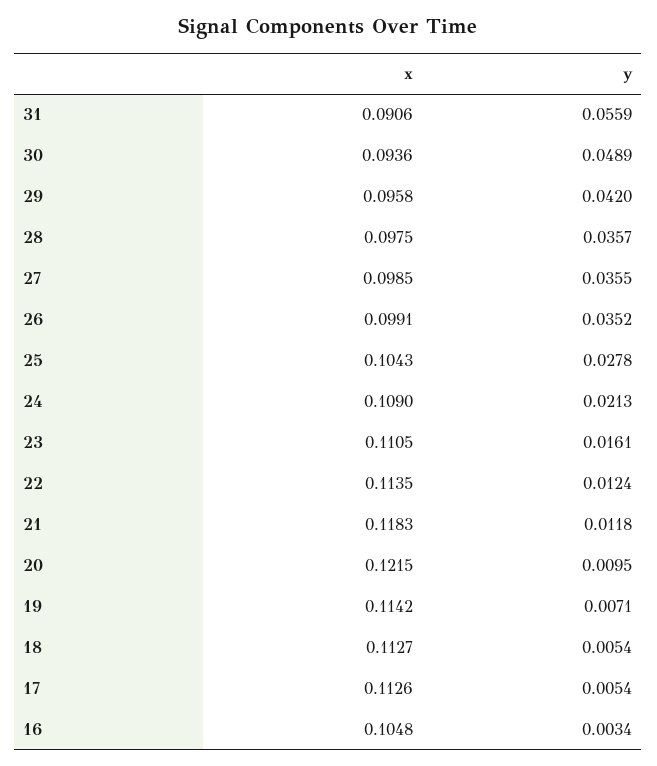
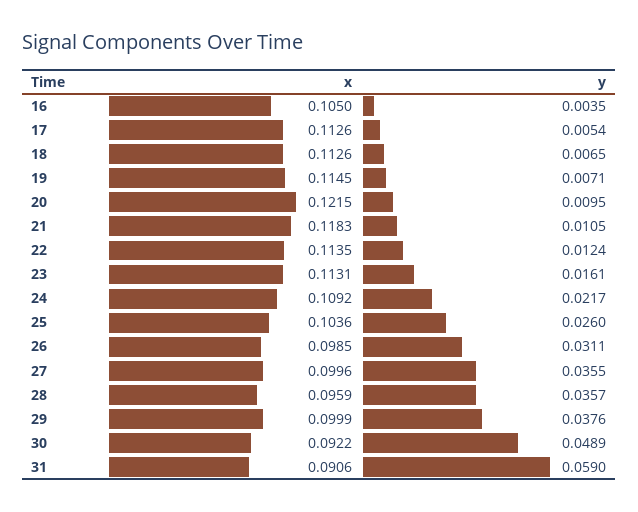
  {
    "x": {
      "31": 0.0906,
-     "30": 0.0936,
+     "30": 0.0922,
-     "29": 0.0958,
+     "29": 0.0999,
-     "28": 0.0975,
+     "28": 0.0959,
-     "27": 0.0985,
+     "27": 0.0996,
-     "26": 0.0991,
+     "26": 0.0985,
-     "25": 0.1043,
+     "25": 0.1036,
-     "24": 0.109,
+     "24": 0.1092,
-     "23": 0.1105,
+     "23": 0.1131,
      "22": 0.1135,
      "21": 0.1183,
      "20": 0.1215,
-     "19": 0.1142,
+     "19": 0.1145,
-     "18": 0.1127,
+     "18": 0.1126,
      "17": 0.1126,
-     "16": 0.1048
+     "16": 0.105
    },
    "y": {
-     "31": 0.0559,
+     "31": 0.059,
      "30": 0.0489,
-     "29": 0.042,
+     "29": 0.0376,
      "28": 0.0357,
      "27": 0.0355,
-     "26": 0.0352,
+     "26": 0.0311,
-     "25": 0.0278,
+     "25": 0.026,
-     "24": 0.0213,
+     "24": 0.0217,
      "23": 0.0161,
      "22": 0.0124,
-     "21": 0.0118,
+     "21": 0.0105,
      "20": 0.0095,
      "19": 0.0071,
-     "18": 0.0054,
+     "18": 0.0065,
      "17": 0.0054,
-     "16": 0.0034
+     "16": 0.0035
    }
  }

